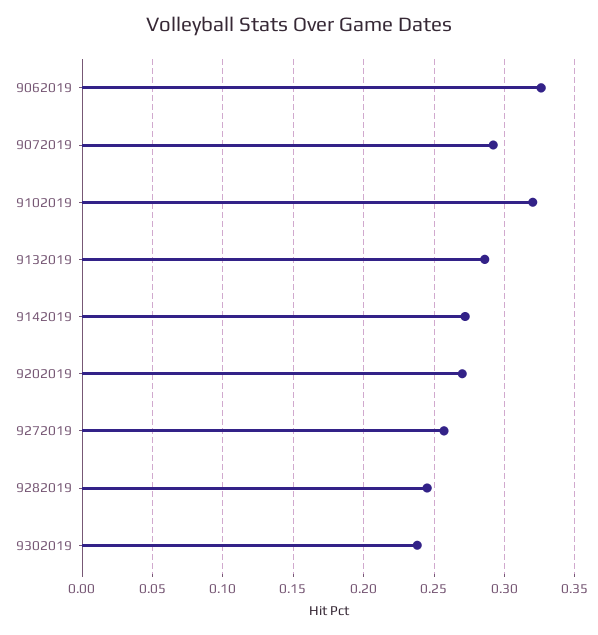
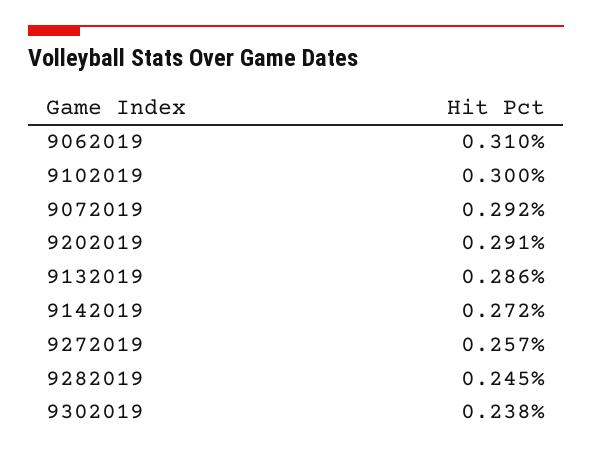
  {
-   "9062019": 0.325,
+   "9062019": 0.31,
    "9072019": 0.292,
-   "9102019": 0.32,
+   "9102019": 0.3,
    "9132019": 0.286,
    "9142019": 0.272,
-   "9202019": 0.27,
+   "9202019": 0.291,
    "9272019": 0.257,
    "9282019": 0.245,
    "9302019": 0.238
  }

